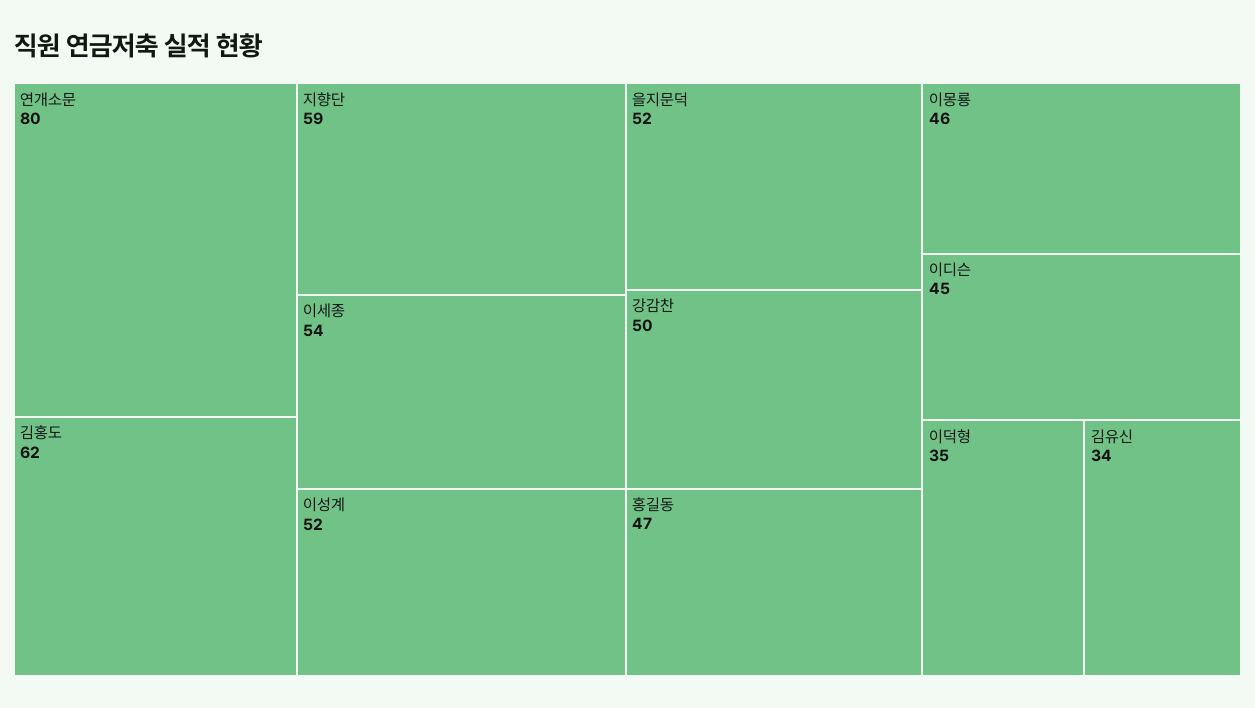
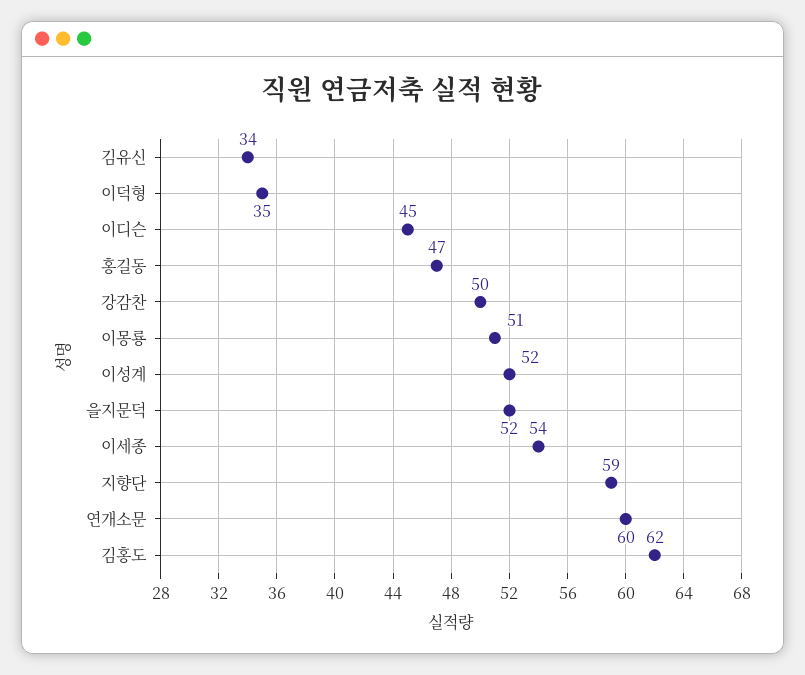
  {
-   "연개소문": 80,
+   "연개소문": 60,
    "김홍도": 62,
    "지향단": 59,
    "이세종": 54,
    "이성계": 52,
    "을지문덕": 52,
    "강감찬": 50,
    "홍길동": 47,
-   "이몽룡": 46,
+   "이몽룡": 51,
    "이디슨": 45,
    "이덕형": 35,
    "김유신": 34
  }

